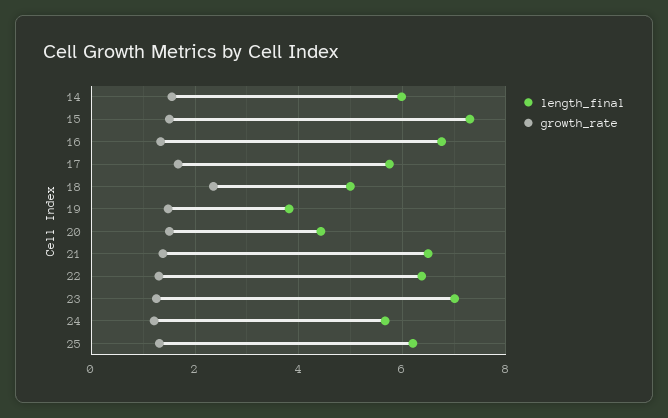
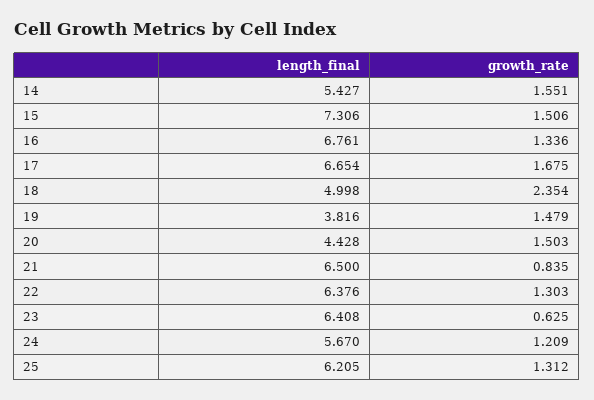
  {
    "length_final": {
-     "14": 6,
+     "14": 5.427,
      "15": 7.306,
      "16": 6.761,
-     "17": 5.8,
+     "17": 6.654,
      "18": 4.998,
      "19": 3.816,
      "20": 4.428,
      "21": 6.5,
      "22": 6.376,
-     "23": 7,
+     "23": 6.408,
      "24": 5.67,
      "25": 6.205
    },
    "growth_rate": {
      "14": 1.551,
      "15": 1.506,
      "16": 1.336,
      "17": 1.675,
      "18": 2.354,
      "19": 1.479,
      "20": 1.503,
-     "21": 1.4,
+     "21": 0.835,
      "22": 1.303,
-     "23": 1.2,
+     "23": 0.625,
      "24": 1.209,
      "25": 1.312
    }
  }

